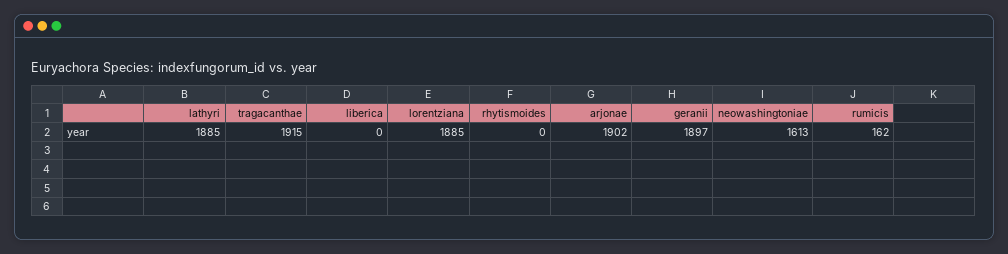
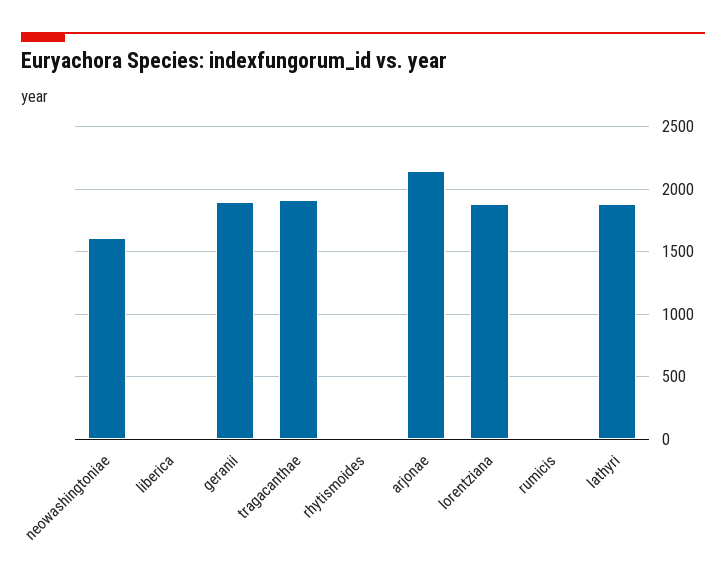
  {
    "lathyri": 1885,
    "tragacanthae": 1915,
    "liberica": 0,
    "lorentziana": 1885,
    "rhytismoides": 0,
-   "arjonae": 1902,
+   "arjonae": 2150,
    "geranii": 1897,
    "neowashingtoniae": 1613,
-   "rumicis": 162
+   "rumicis": 0
  }

